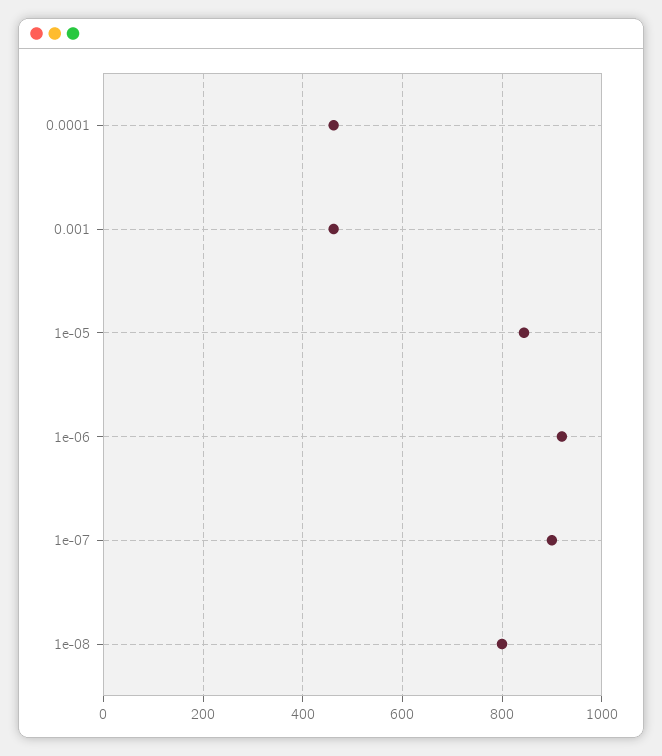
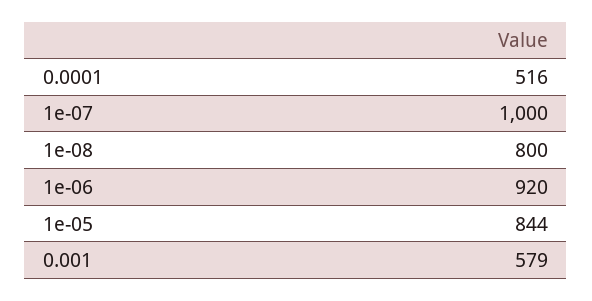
  {
-   "0.0001": 460,
+   "0.0001": 516,
-   "0.001": 460,
+   "0.001": 579,
    "1e-05": 844,
    "1e-06": 920,
-   "1e-07": 900,
+   "1e-07": 1000,
    "1e-08": 800
  }

